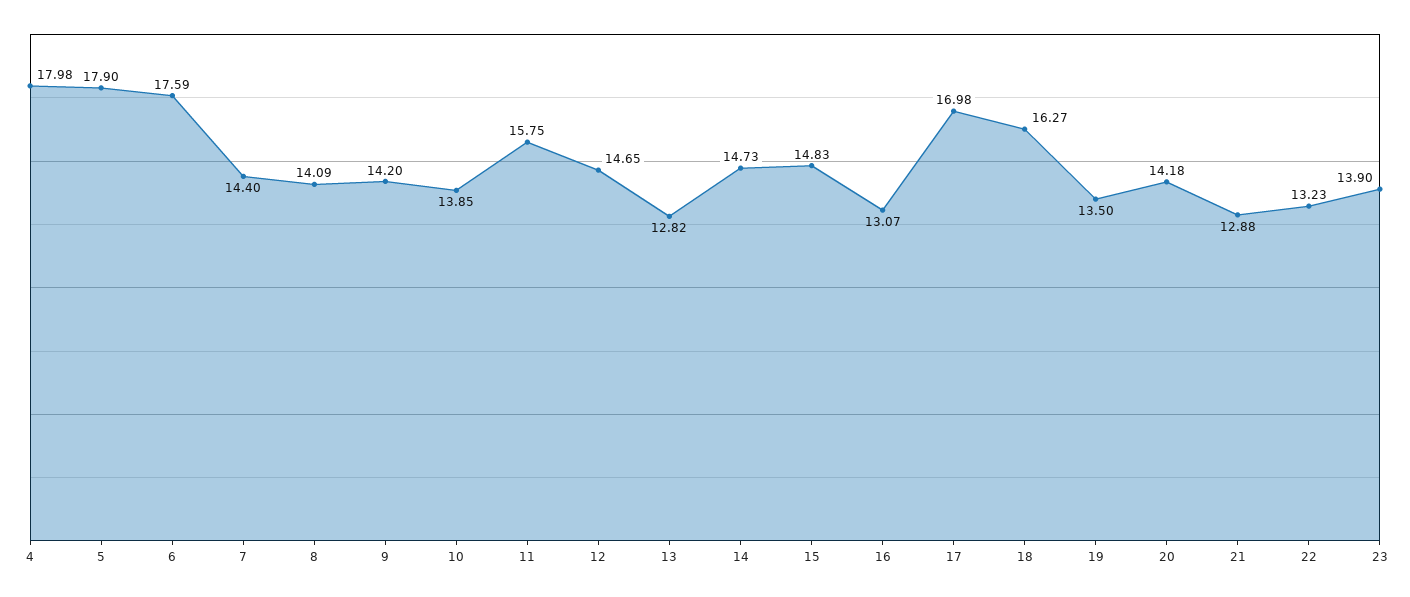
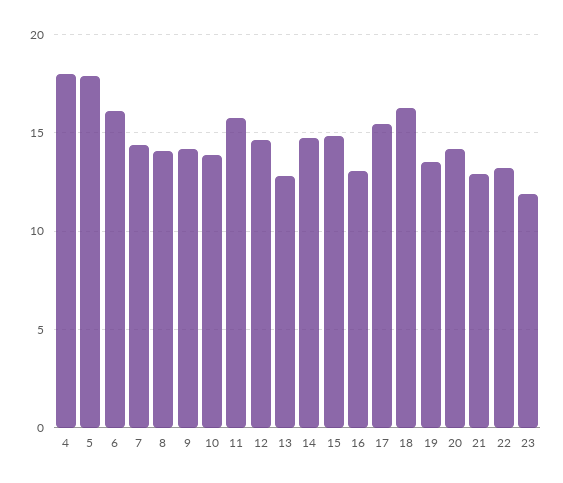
  {
    "4": 17.98,
    "5": 17.9,
-   "6": 17.59,
+   "6": 16,
    "7": 14.4,
    "8": 14.09,
    "9": 14.2,
    "10": 13.85,
    "11": 15.75,
    "12": 14.65,
    "13": 12.82,
    "14": 14.73,
    "15": 14.83,
    "16": 13.07,
-   "17": 16.98,
+   "17": 15.5,
    "18": 16.27,
    "19": 13.5,
    "20": 14.18,
    "21": 12.88,
    "22": 13.23,
-   "23": 13.9
+   "23": 12
  }

